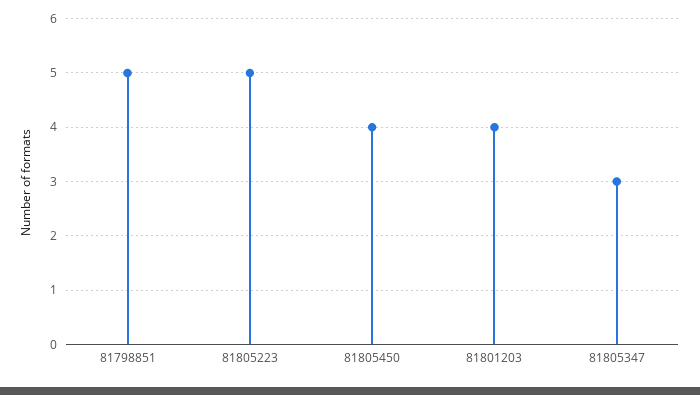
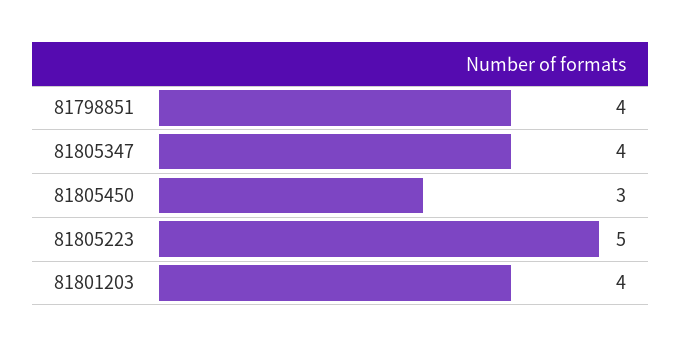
  {
-   "81798851": 5,
+   "81798851": 4,
    "81805223": 5,
-   "81805450": 4,
+   "81805450": 3,
    "81801203": 4,
-   "81805347": 3
+   "81805347": 4
  }

